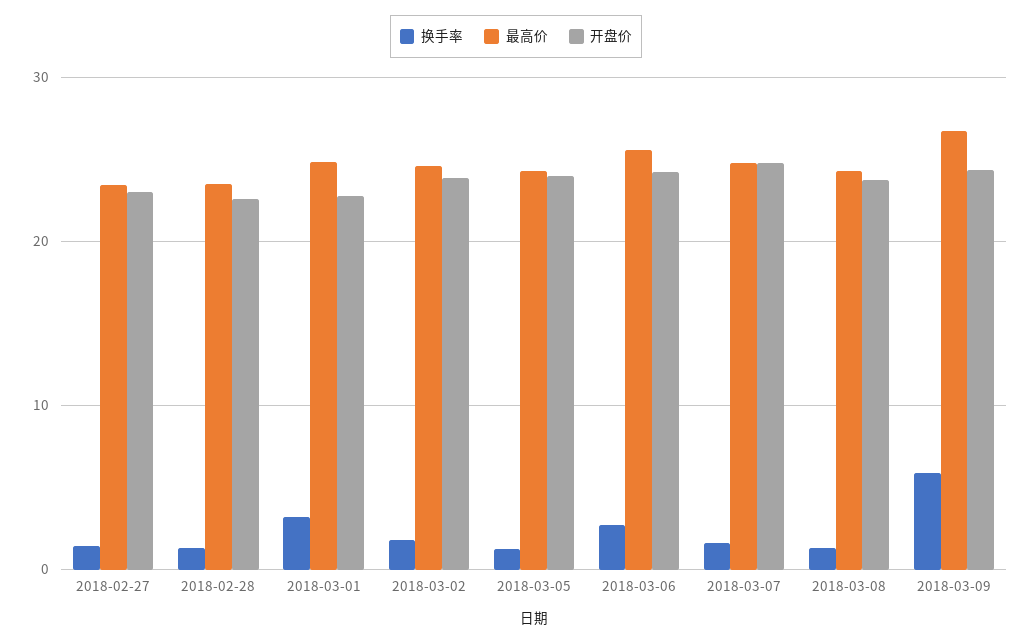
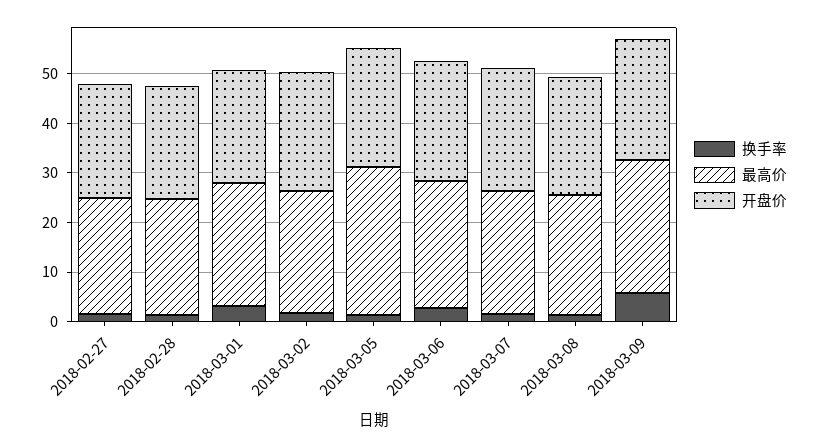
  {
    "换手率": {
      "2018-02-27": 1,
      "2018-02-28": 1,
      "2018-03-01": 3,
      "2018-03-02": 2,
      "2018-03-05": 1,
      "2018-03-06": 3,
      "2018-03-07": 2,
      "2018-03-08": 1,
      "2018-03-09": 6
    },
    "最高价": {
      "2018-02-27": 23,
      "2018-02-28": 23,
      "2018-03-01": 25,
      "2018-03-02": 25,
-     "2018-03-05": 24,
+     "2018-03-05": 30,
      "2018-03-06": 26,
      "2018-03-07": 25,
      "2018-03-08": 24,
      "2018-03-09": 27
    },
    "开盘价": {
      "2018-02-27": 23,
      "2018-02-28": 23,
      "2018-03-01": 23,
      "2018-03-02": 24,
      "2018-03-05": 24,
      "2018-03-06": 24,
      "2018-03-07": 25,
      "2018-03-08": 24,
      "2018-03-09": 24
    }
  }

